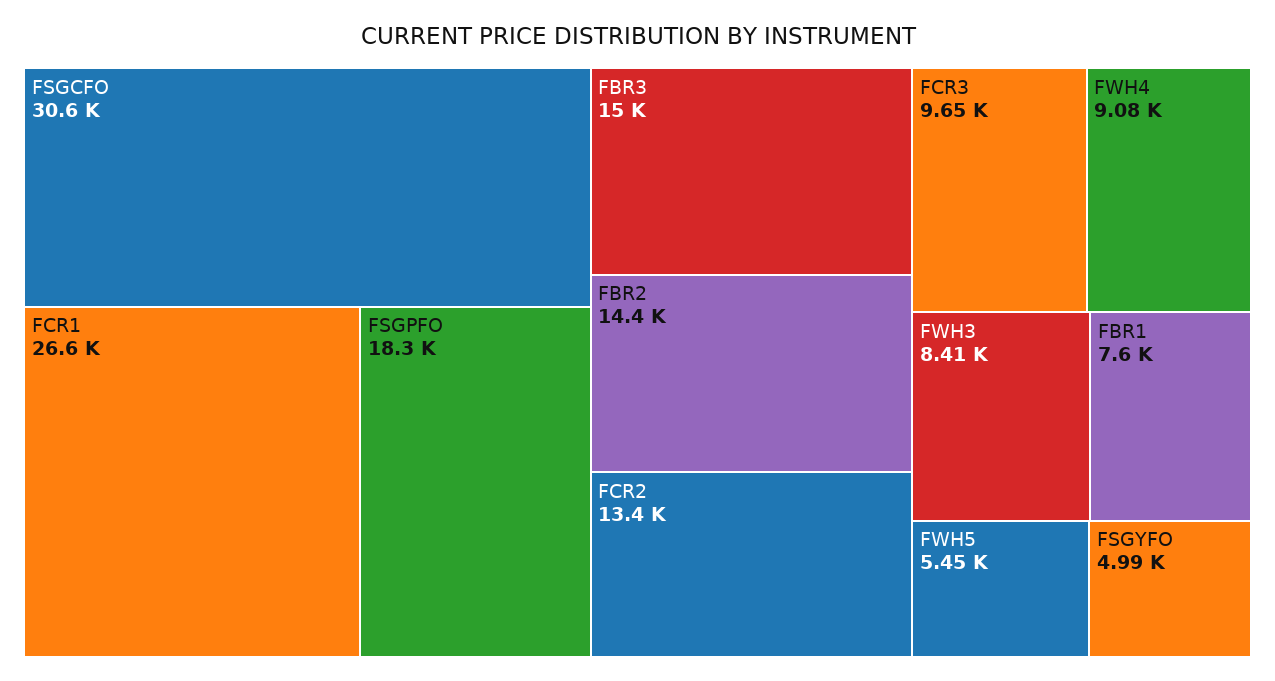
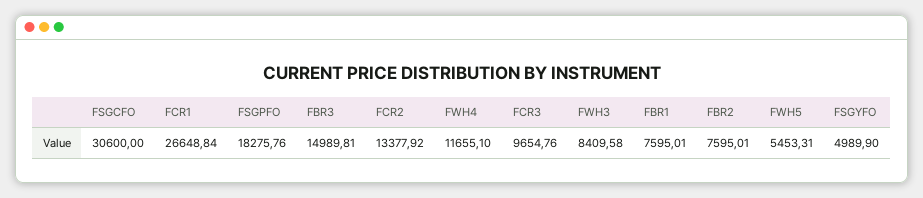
  {
    "FSGCFO": 30600,
    "FCR1": 26648.84,
    "FSGPFO": 18275.76,
    "FBR3": 14989.81,
-   "FBR2": 14400,
+   "FBR2": 7595.01,
    "FCR2": 13377.92,
    "FCR3": 9654.76,
-   "FWH4": 9080,
+   "FWH4": 11655.1,
    "FWH3": 8409.58,
    "FBR1": 7595.01,
    "FWH5": 5453.31,
    "FSGYFO": 4989.9
  }

